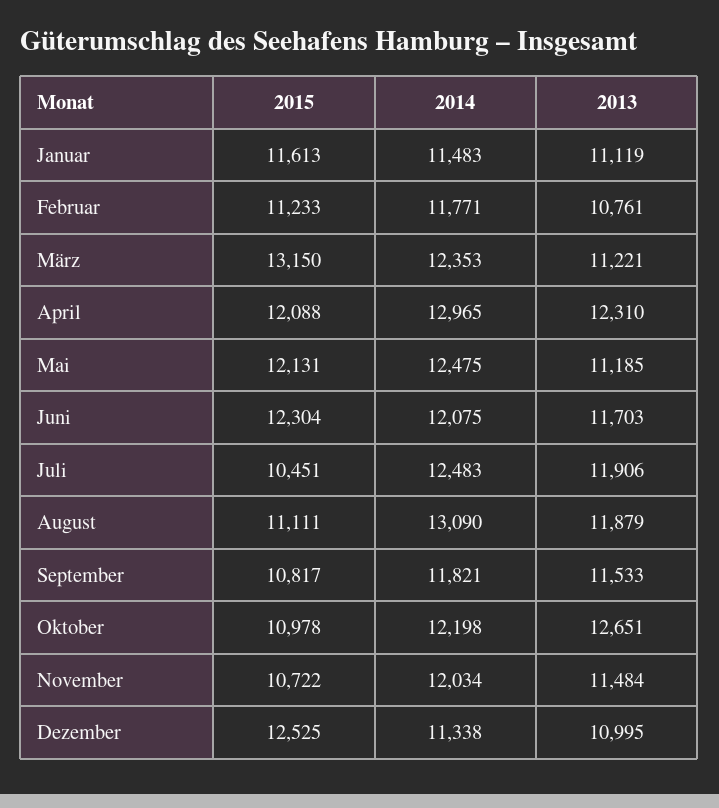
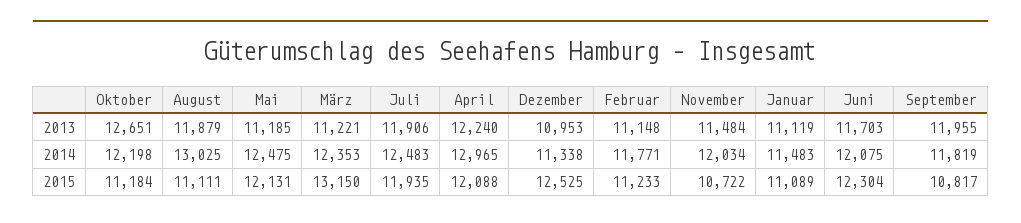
  {
    "2015": {
-     "Januar": 11613,
+     "Januar": 11089,
      "Februar": 11233,
      "März": 13150,
      "April": 12088,
      "Mai": 12131,
      "Juni": 12304,
-     "Juli": 10451,
+     "Juli": 11935,
      "August": 11111,
      "September": 10817,
-     "Oktober": 10978,
+     "Oktober": 11184,
      "November": 10722,
      "Dezember": 12525
    },
    "2014": {
      "Januar": 11483,
      "Februar": 11771,
      "März": 12353,
      "April": 12965,
      "Mai": 12475,
      "Juni": 12075,
      "Juli": 12483,
-     "August": 13090,
+     "August": 13025,
-     "September": 11821,
+     "September": 11819,
      "Oktober": 12198,
      "November": 12034,
      "Dezember": 11338
    },
    "2013": {
      "Januar": 11119,
-     "Februar": 10761,
+     "Februar": 11148,
      "März": 11221,
-     "April": 12310,
+     "April": 12240,
      "Mai": 11185,
      "Juni": 11703,
      "Juli": 11906,
      "August": 11879,
-     "September": 11533,
+     "September": 11955,
      "Oktober": 12651,
      "November": 11484,
-     "Dezember": 10995
+     "Dezember": 10953
    }
  }

